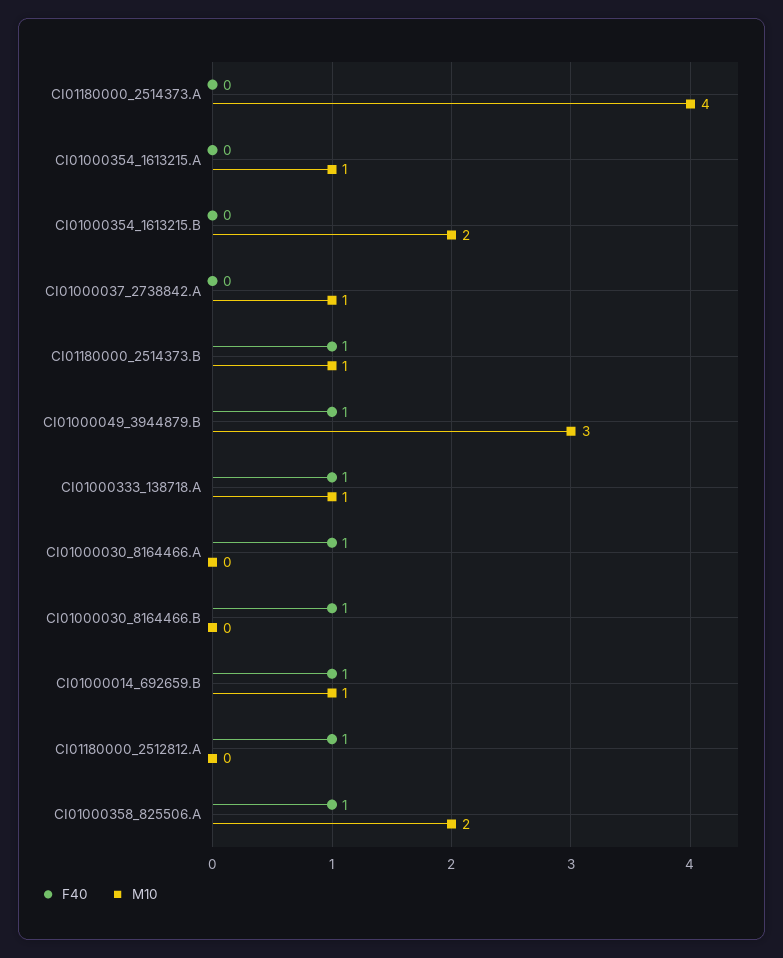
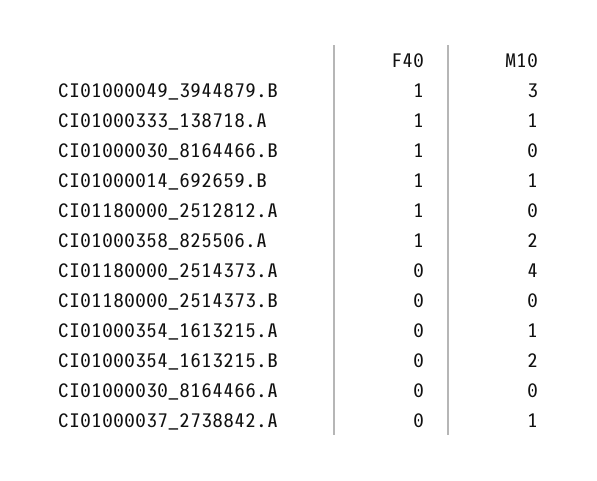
  {
    "F40": {
      "CI01180000_2514373.A": 0,
      "CI01000354_1613215.A": 0,
      "CI01000354_1613215.B": 0,
      "CI01000037_2738842.A": 0,
-     "CI01180000_2514373.B": 1,
+     "CI01180000_2514373.B": 0,
      "CI01000049_3944879.B": 1,
      "CI01000333_138718.A": 1,
-     "CI01000030_8164466.A": 1,
+     "CI01000030_8164466.A": 0,
      "CI01000030_8164466.B": 1,
      "CI01000014_692659.B": 1,
      "CI01180000_2512812.A": 1,
      "CI01000358_825506.A": 1
    },
    "M10": {
      "CI01180000_2514373.A": 4,
      "CI01000354_1613215.A": 1,
      "CI01000354_1613215.B": 2,
      "CI01000037_2738842.A": 1,
-     "CI01180000_2514373.B": 1,
+     "CI01180000_2514373.B": 0,
      "CI01000049_3944879.B": 3,
      "CI01000333_138718.A": 1,
      "CI01000030_8164466.A": 0,
      "CI01000030_8164466.B": 0,
      "CI01000014_692659.B": 1,
      "CI01180000_2512812.A": 0,
      "CI01000358_825506.A": 2
    }
  }

